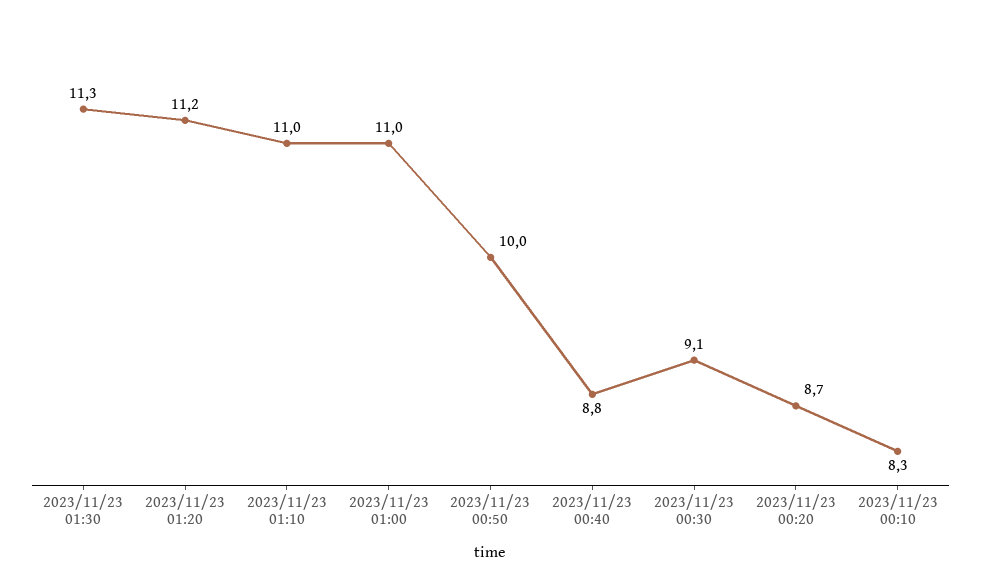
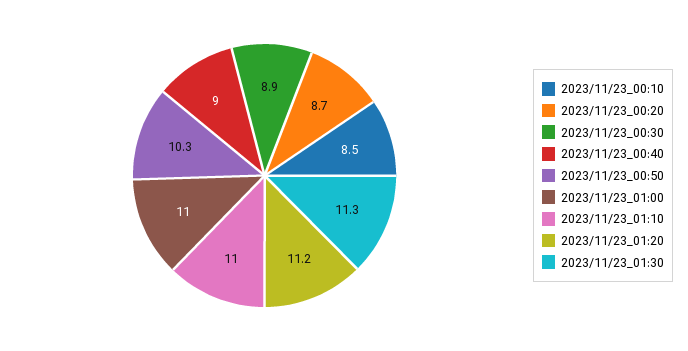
  {
    "2023/11/23 01:30": 11.3,
    "2023/11/23 01:20": 11.2,
    "2023/11/23 01:10": 11,
    "2023/11/23 01:00": 11,
-   "2023/11/23 00:50": 10,
+   "2023/11/23 00:50": 10.3,
-   "2023/11/23 00:40": 8.8,
+   "2023/11/23 00:40": 9,
-   "2023/11/23 00:30": 9.1,
+   "2023/11/23 00:30": 8.9,
    "2023/11/23 00:20": 8.7,
-   "2023/11/23 00:10": 8.3
+   "2023/11/23 00:10": 8.5
  }

